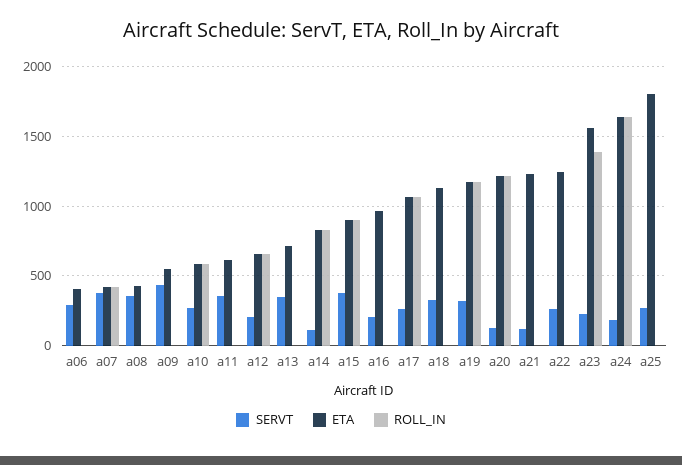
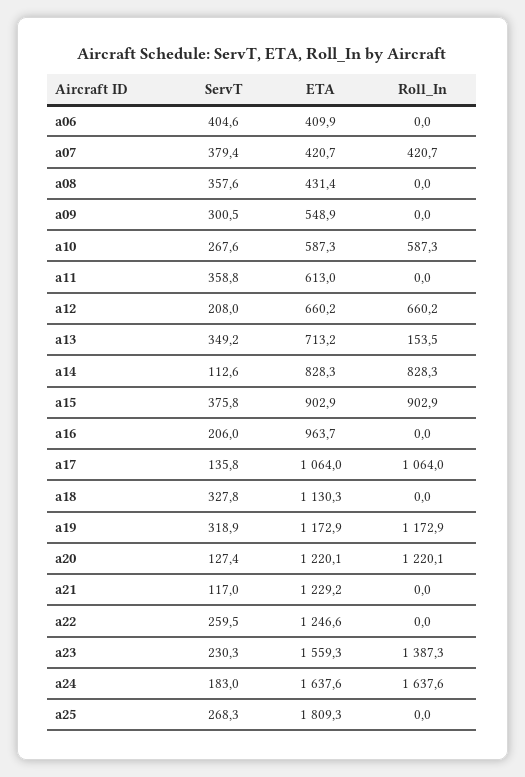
  {
    "SERVT": {
-     "a06": 300,
+     "a06": 404.6,
      "a07": 379.4,
      "a08": 357.6,
-     "a09": 450,
+     "a09": 300.5,
      "a10": 267.6,
      "a11": 358.8,
      "a12": 208,
      "a13": 349.2,
      "a14": 112.6,
      "a15": 375.8,
      "a16": 206,
-     "a17": 250,
+     "a17": 135.8,
      "a18": 327.8,
      "a19": 318.9,
      "a20": 127.4,
      "a21": 117,
      "a22": 259.5,
      "a23": 230.3,
      "a24": 183,
      "a25": 268.3
    },
    "ETA": {
      "a06": 409.9,
      "a07": 420.7,
      "a08": 431.4,
      "a09": 548.9,
      "a10": 587.3,
      "a11": 613,
      "a12": 660.2,
      "a13": 713.2,
      "a14": 828.3,
      "a15": 902.9,
      "a16": 963.7,
      "a17": 1064,
      "a18": 1130.3,
      "a19": 1172.9,
      "a20": 1220.1,
      "a21": 1229.2,
      "a22": 1246.6,
      "a23": 1559.3,
      "a24": 1637.6,
      "a25": 1809.3
    },
    "ROLL_IN": {
      "a06": 0,
      "a07": 420.7,
      "a08": 0,
      "a09": 0,
      "a10": 587.3,
      "a11": 0,
      "a12": 660.2,
-     "a13": 0,
+     "a13": 153.5,
      "a14": 828.3,
      "a15": 902.9,
      "a16": 0,
      "a17": 1064,
      "a18": 0,
      "a19": 1172.9,
      "a20": 1220.1,
      "a21": 0,
      "a22": 0,
      "a23": 1387.3,
      "a24": 1637.6,
      "a25": 0
    }
  }

